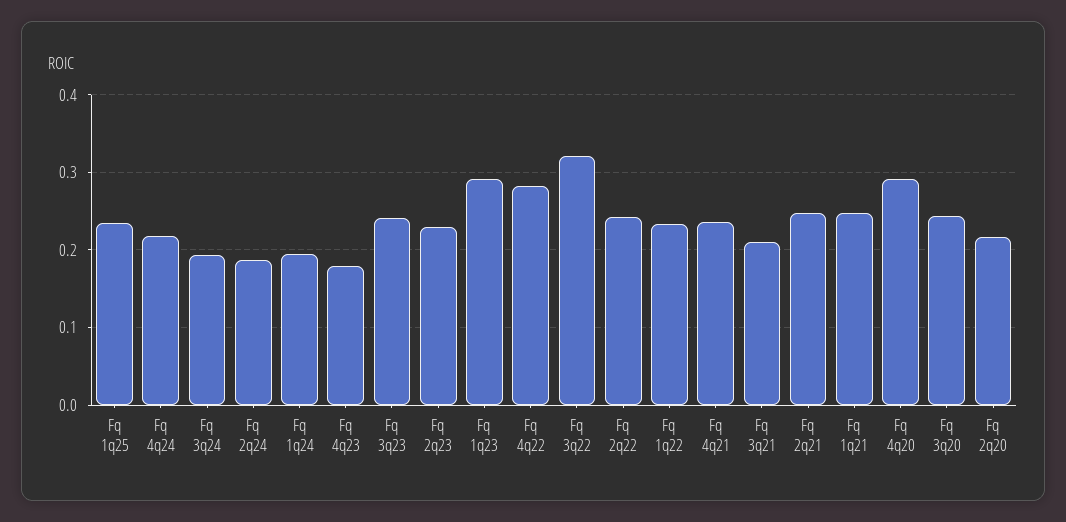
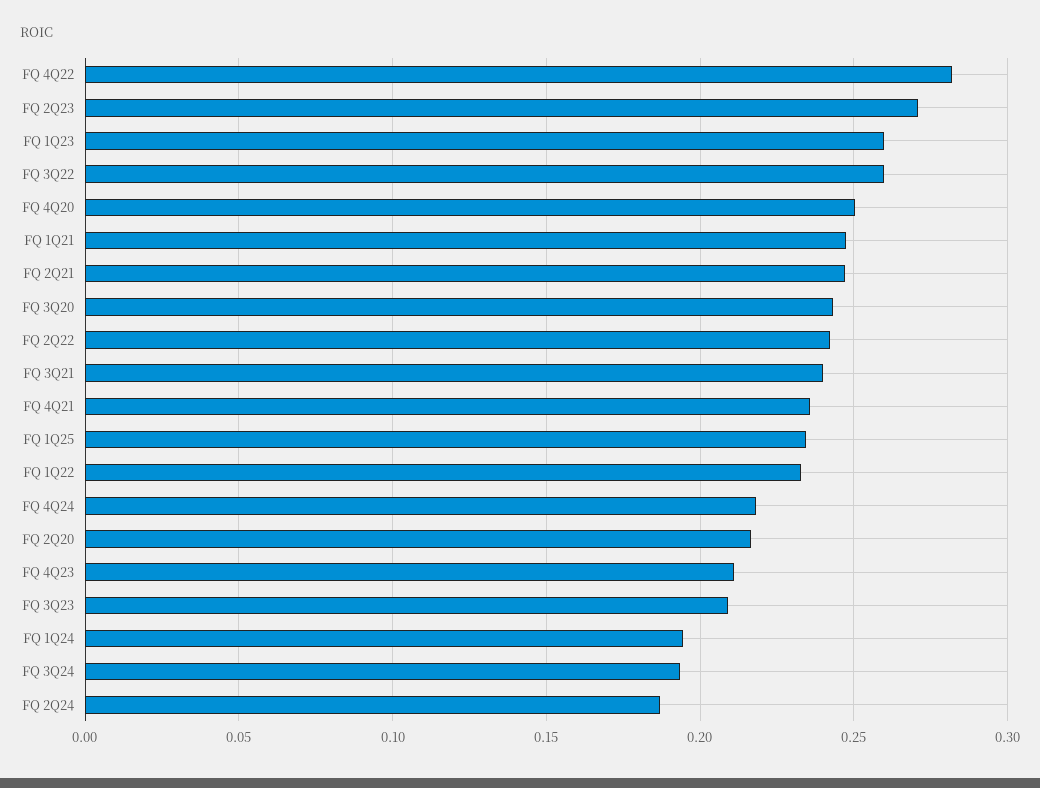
  {
    "Fq 1q25": 0.235,
    "Fq 4q24": 0.22,
    "Fq 3q24": 0.195,
    "Fq 2q24": 0.185,
    "Fq 1q24": 0.195,
-   "Fq 4q23": 0.18,
+   "Fq 4q23": 0.21,
-   "Fq 3q23": 0.24,
+   "Fq 3q23": 0.21,
-   "Fq 2q23": 0.23,
+   "Fq 2q23": 0.27,
-   "Fq 1q23": 0.29,
+   "Fq 1q23": 0.26,
    "Fq 4q22": 0.28,
-   "Fq 3q22": 0.32,
+   "Fq 3q22": 0.26,
    "Fq 2q22": 0.24,
    "Fq 1q22": 0.235,
    "Fq 4q21": 0.235,
-   "Fq 3q21": 0.21,
+   "Fq 3q21": 0.24,
    "Fq 2q21": 0.245,
    "Fq 1q21": 0.25,
-   "Fq 4q20": 0.29,
+   "Fq 4q20": 0.25,
    "Fq 3q20": 0.245,
    "Fq 2q20": 0.215
  }

